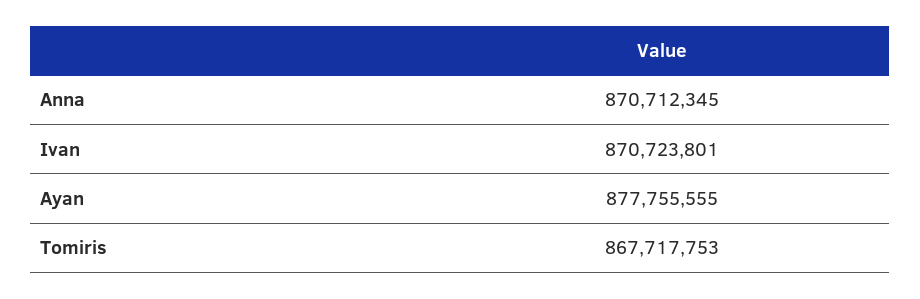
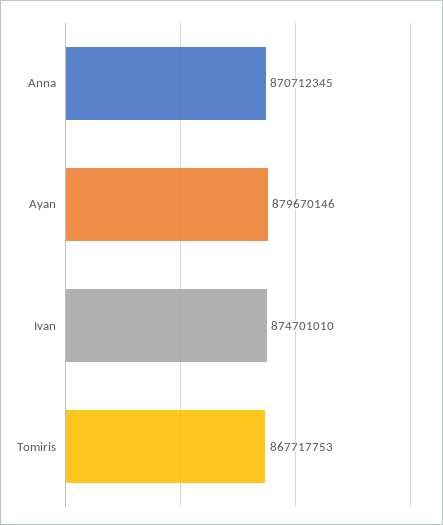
  {
    "Anna": 870712345,
-   "Ivan": 870723801,
+   "Ivan": 874701010,
-   "Ayan": 877755555,
+   "Ayan": 879670146,
    "Tomiris": 867717753
  }

